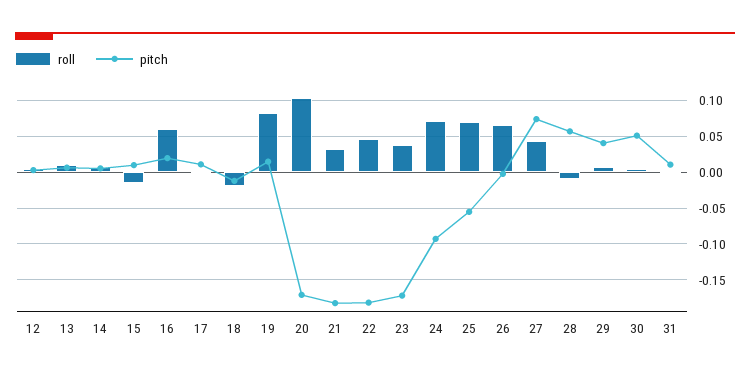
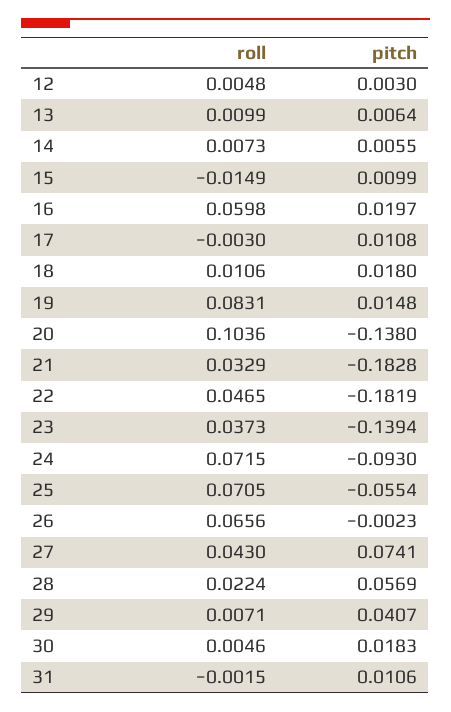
  {
    "roll": {
      "12": 0.0048,
      "13": 0.0099,
      "14": 0.0073,
      "15": -0.0149,
      "16": 0.0598,
      "17": -0.003,
-     "18": -0.02,
+     "18": 0.0106,
      "19": 0.0831,
      "20": 0.1036,
      "21": 0.0329,
      "22": 0.0465,
      "23": 0.0373,
      "24": 0.0715,
      "25": 0.0705,
      "26": 0.0656,
      "27": 0.043,
-     "28": -0.01,
+     "28": 0.0224,
      "29": 0.0071,
      "30": 0.0046,
      "31": -0.0015
    },
    "pitch": {
      "12": 0.003,
      "13": 0.0064,
      "14": 0.0055,
      "15": 0.0099,
      "16": 0.0197,
      "17": 0.0108,
-     "18": -0.01,
+     "18": 0.018,
      "19": 0.0148,
-     "20": -0.17,
+     "20": -0.138,
      "21": -0.1828,
      "22": -0.1819,
-     "23": -0.17,
+     "23": -0.1394,
      "24": -0.093,
      "25": -0.0554,
      "26": -0.0023,
      "27": 0.0741,
      "28": 0.0569,
      "29": 0.0407,
-     "30": 0.05,
+     "30": 0.0183,
      "31": 0.0106
    }
  }

